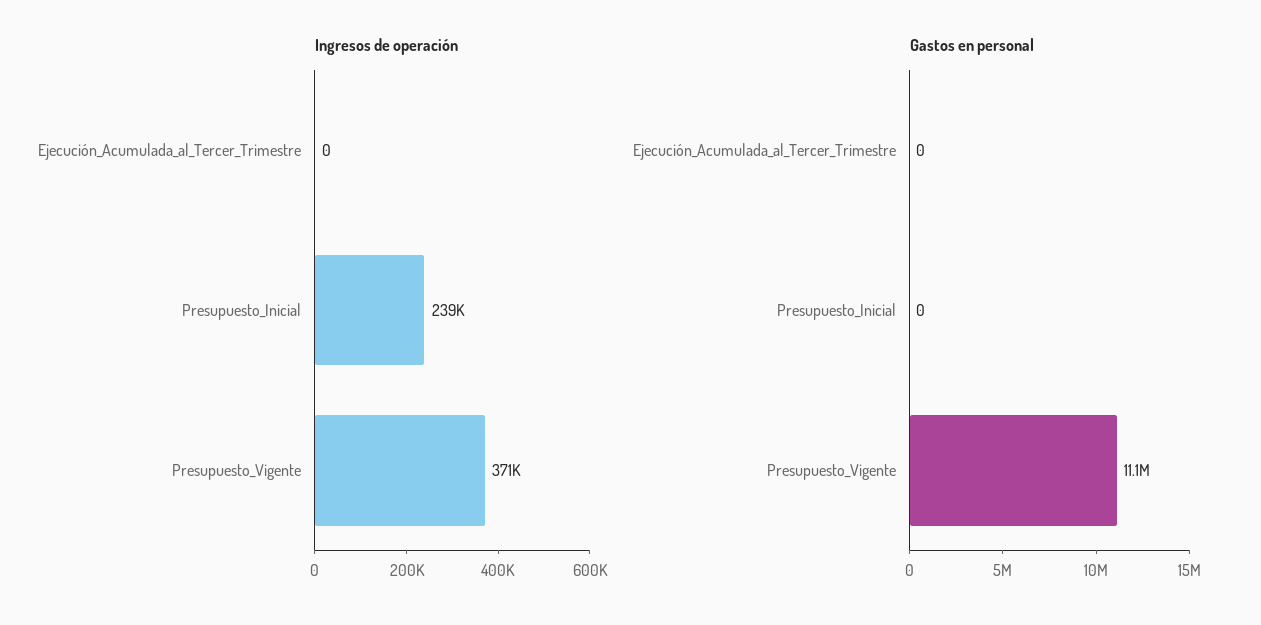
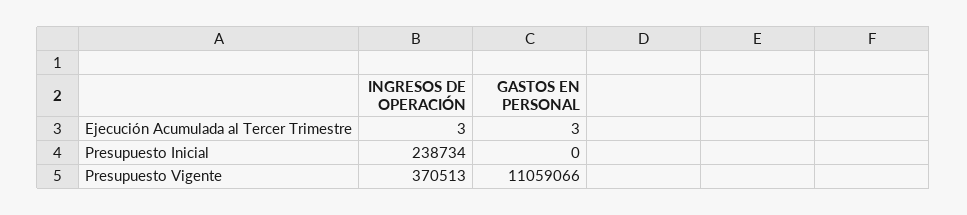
  {
    "Ingresos de operación": {
-     "Ejecución_Acumulada_al_Tercer_Trimestre": 0,
+     "Ejecución_Acumulada_al_Tercer_Trimestre": 3,
      "Presupuesto_Inicial": 238734,
      "Presupuesto_Vigente": 370513
    },
    "Gastos en personal": {
-     "Ejecución_Acumulada_al_Tercer_Trimestre": 0,
+     "Ejecución_Acumulada_al_Tercer_Trimestre": 3,
      "Presupuesto_Inicial": 0,
      "Presupuesto_Vigente": 11059066
    }
  }

